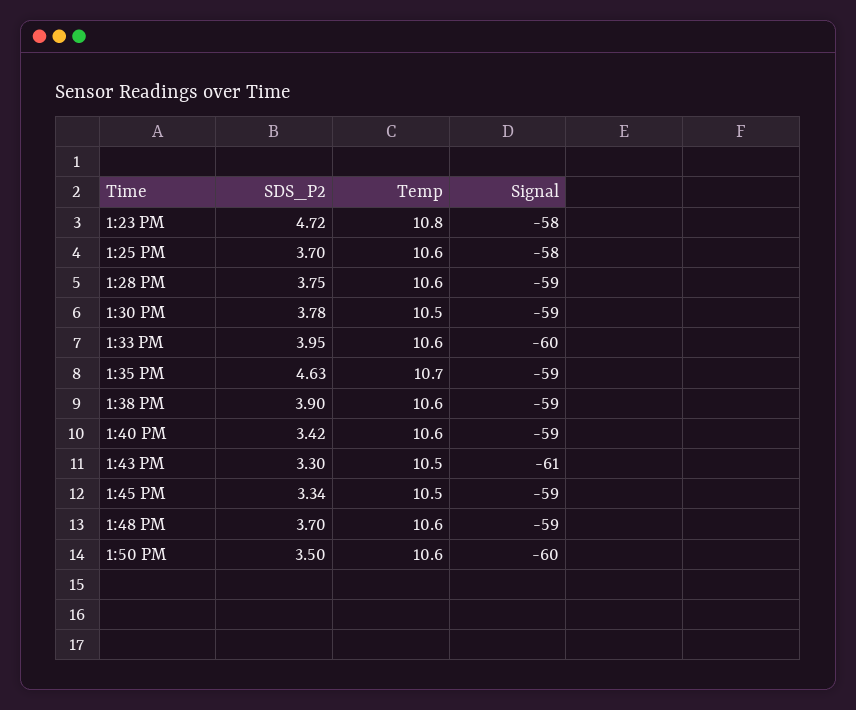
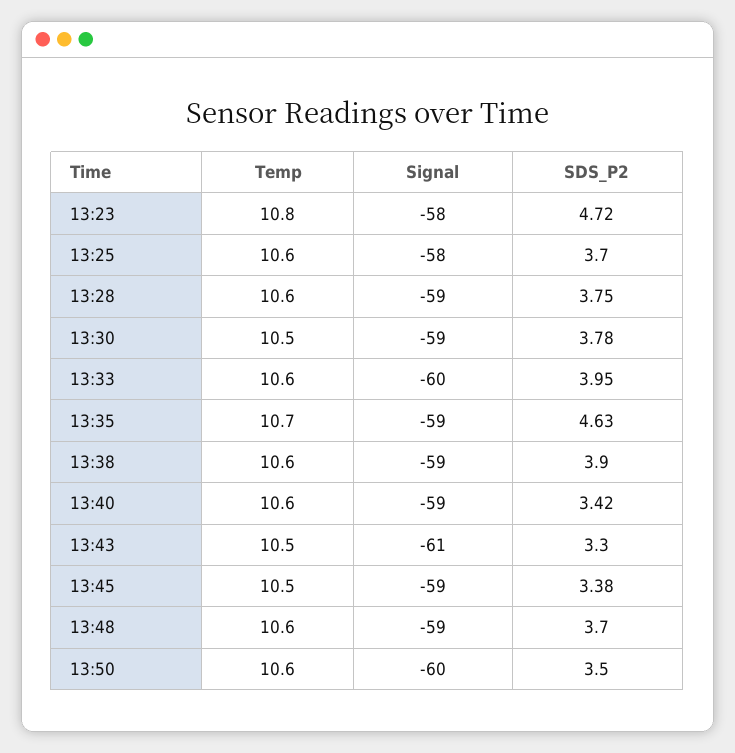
  {
    "SDS_P2": {
      "1:23 PM": 4.72,
      "1:25 PM": 3.7,
      "1:28 PM": 3.75,
      "1:30 PM": 3.78,
      "1:33 PM": 3.95,
      "1:35 PM": 4.63,
      "1:38 PM": 3.9,
      "1:40 PM": 3.42,
      "1:43 PM": 3.3,
-     "1:45 PM": 3.34,
+     "1:45 PM": 3.38,
      "1:48 PM": 3.7,
      "1:50 PM": 3.5
    },
    "Temp": {
      "1:23 PM": 10.8,
      "1:25 PM": 10.6,
      "1:28 PM": 10.6,
      "1:30 PM": 10.5,
      "1:33 PM": 10.6,
      "1:35 PM": 10.7,
      "1:38 PM": 10.6,
      "1:40 PM": 10.6,
      "1:43 PM": 10.5,
      "1:45 PM": 10.5,
      "1:48 PM": 10.6,
      "1:50 PM": 10.6
    },
    "Signal": {
      "1:23 PM": -58,
      "1:25 PM": -58,
      "1:28 PM": -59,
      "1:30 PM": -59,
      "1:33 PM": -60,
      "1:35 PM": -59,
      "1:38 PM": -59,
      "1:40 PM": -59,
      "1:43 PM": -61,
      "1:45 PM": -59,
      "1:48 PM": -59,
      "1:50 PM": -60
    }
  }

